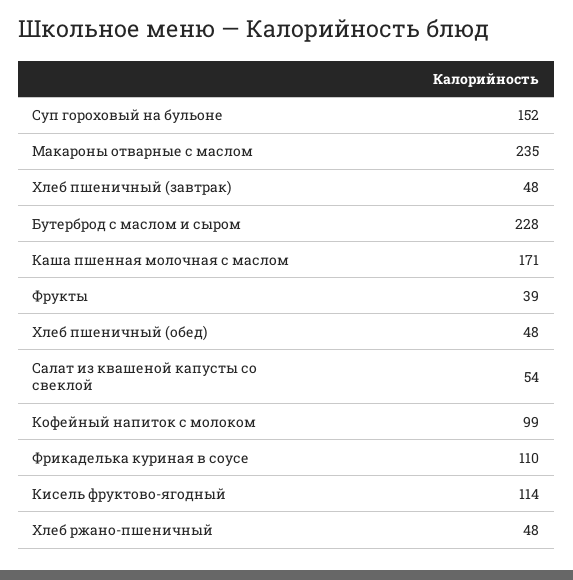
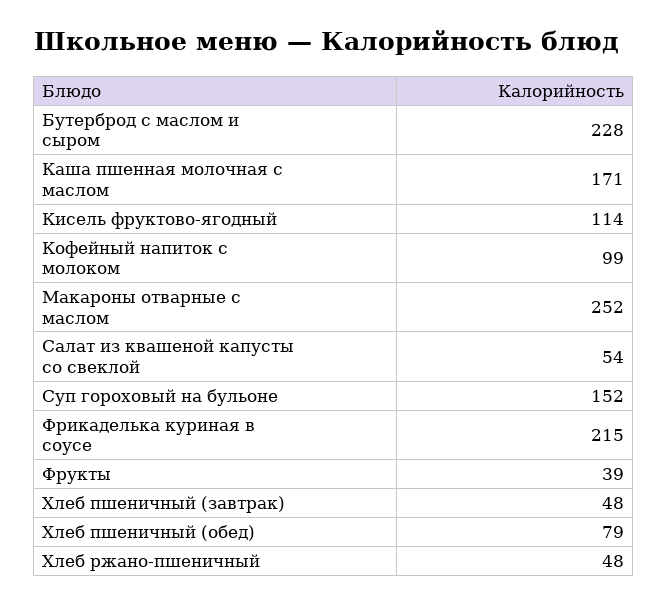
  {
    "Суп гороховый на бульоне": 152,
-   "Макароны отварные с маслом": 235,
+   "Макароны отварные с маслом": 252,
    "Хлеб пшеничный (завтрак)": 48,
    "Бутерброд с маслом и сыром": 228,
    "Каша пшенная молочная с маслом": 171,
    "Фрукты": 39,
-   "Хлеб пшеничный (обед)": 48,
+   "Хлеб пшеничный (обед)": 79,
    "Салат из квашеной капусты со свеклой": 54,
    "Кофейный напиток с молоком": 99,
-   "Фрикаделька куриная в соусе": 110,
+   "Фрикаделька куриная в соусе": 215,
    "Кисель фруктово-ягодный": 114,
    "Хлеб ржано-пшеничный": 48
  }

